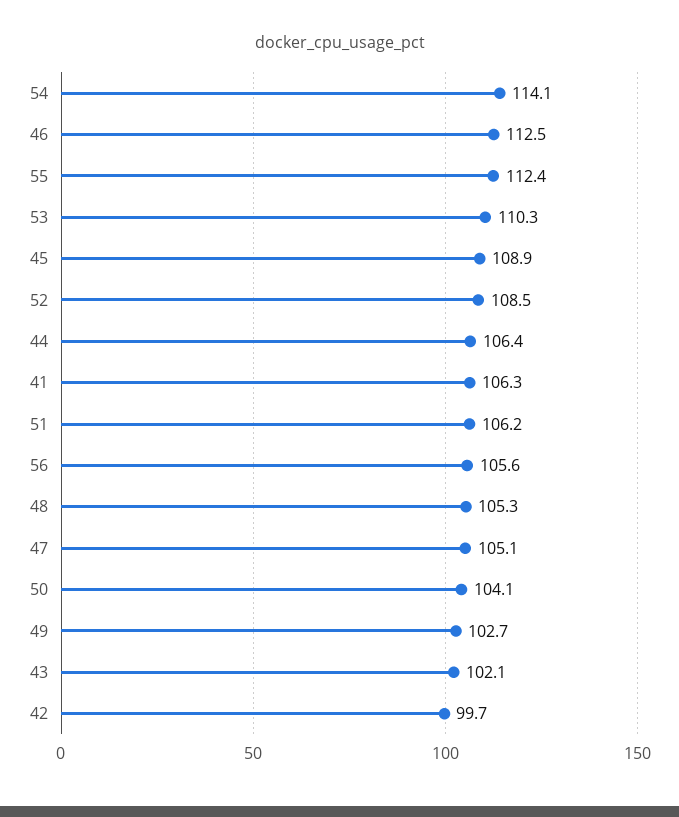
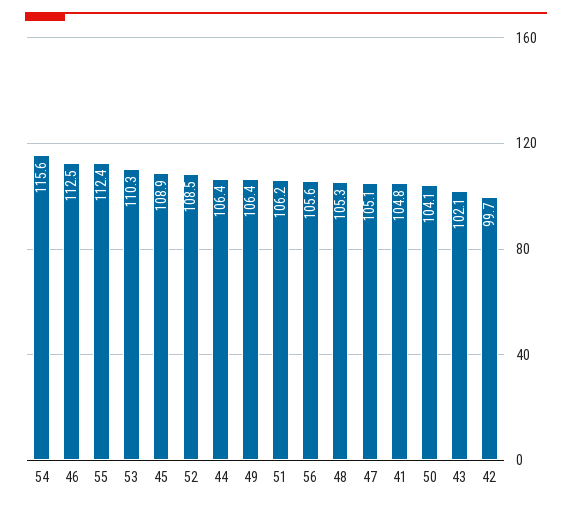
  {
-   "54": 114.1,
+   "54": 115.6,
    "46": 112.5,
    "55": 112.4,
    "53": 110.3,
    "45": 108.9,
    "52": 108.5,
    "44": 106.4,
-   "41": 106.3,
+   "41": 104.8,
    "51": 106.2,
    "56": 105.6,
    "48": 105.3,
    "47": 105.1,
    "50": 104.1,
-   "49": 102.7,
+   "49": 106.4,
    "43": 102.1,
    "42": 99.7
  }

